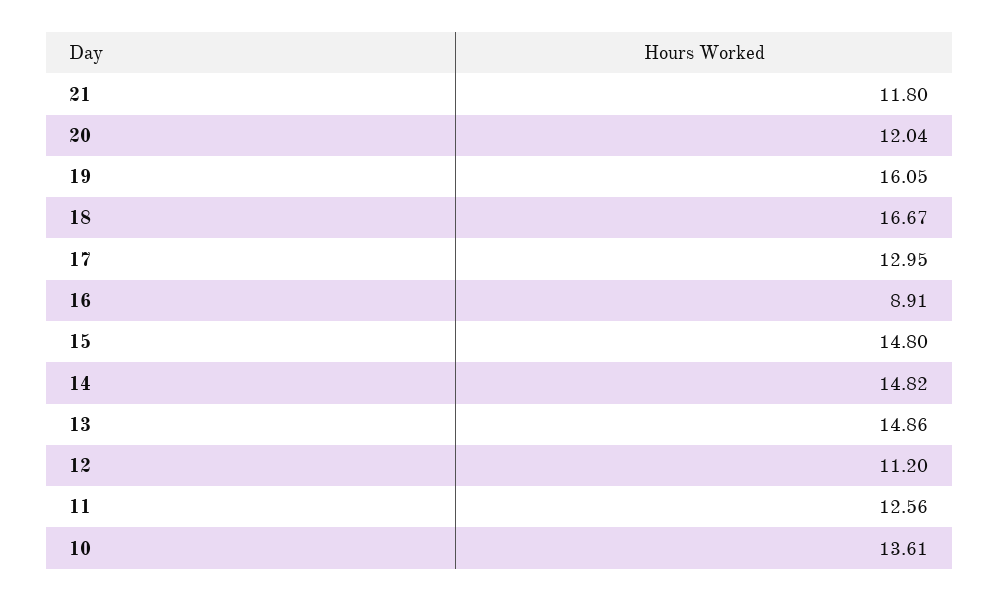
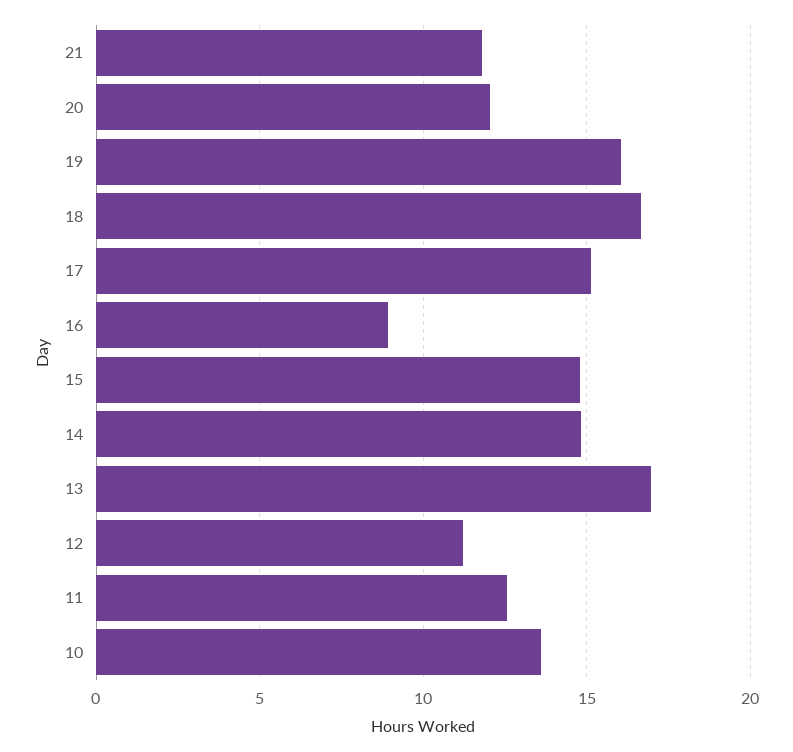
  {
    "21": 11.8,
    "20": 12.04,
    "19": 16.05,
    "18": 16.67,
-   "17": 12.95,
+   "17": 15,
    "16": 8.91,
    "15": 14.8,
    "14": 14.82,
-   "13": 14.86,
+   "13": 17,
    "12": 11.2,
    "11": 12.56,
    "10": 13.61
  }

